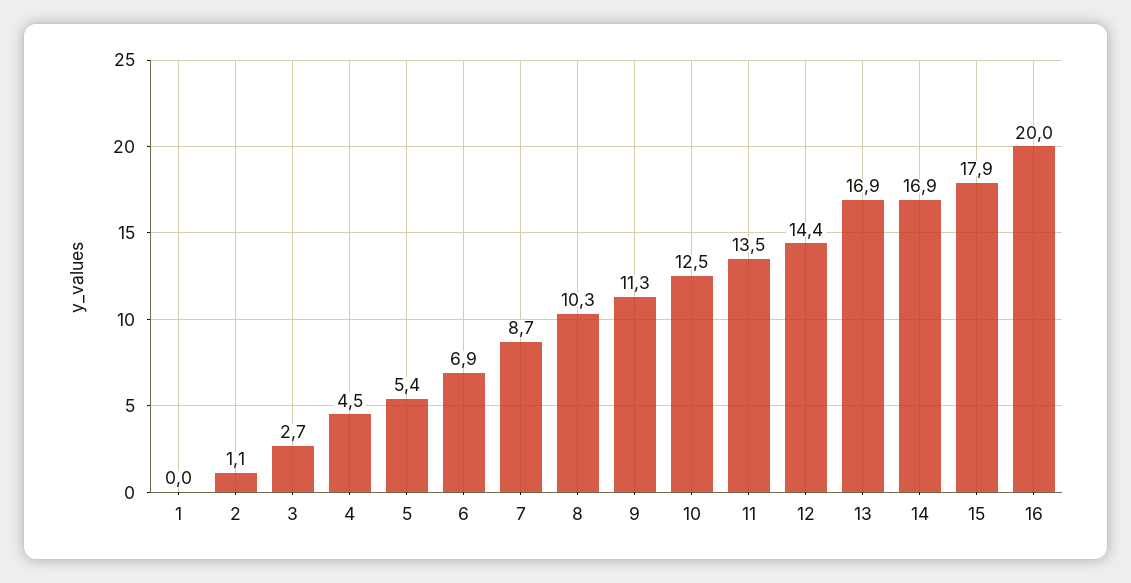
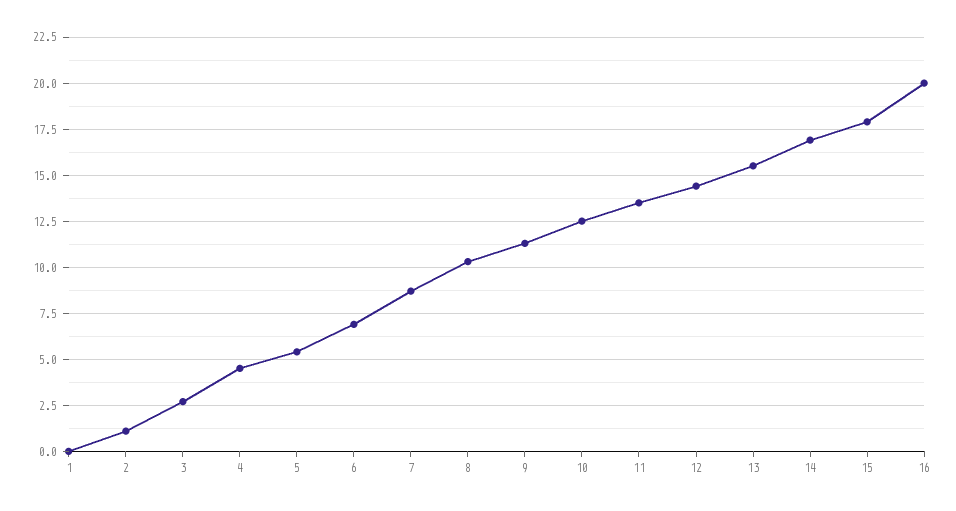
  {
    "1": 0,
    "2": 1.1,
    "3": 2.7,
    "4": 4.5,
    "5": 5.4,
    "6": 6.9,
    "7": 8.7,
    "8": 10.3,
    "9": 11.3,
    "10": 12.5,
    "11": 13.5,
    "12": 14.4,
-   "13": 16.9,
+   "13": 15.5,
    "14": 16.9,
    "15": 17.9,
    "16": 20
  }

